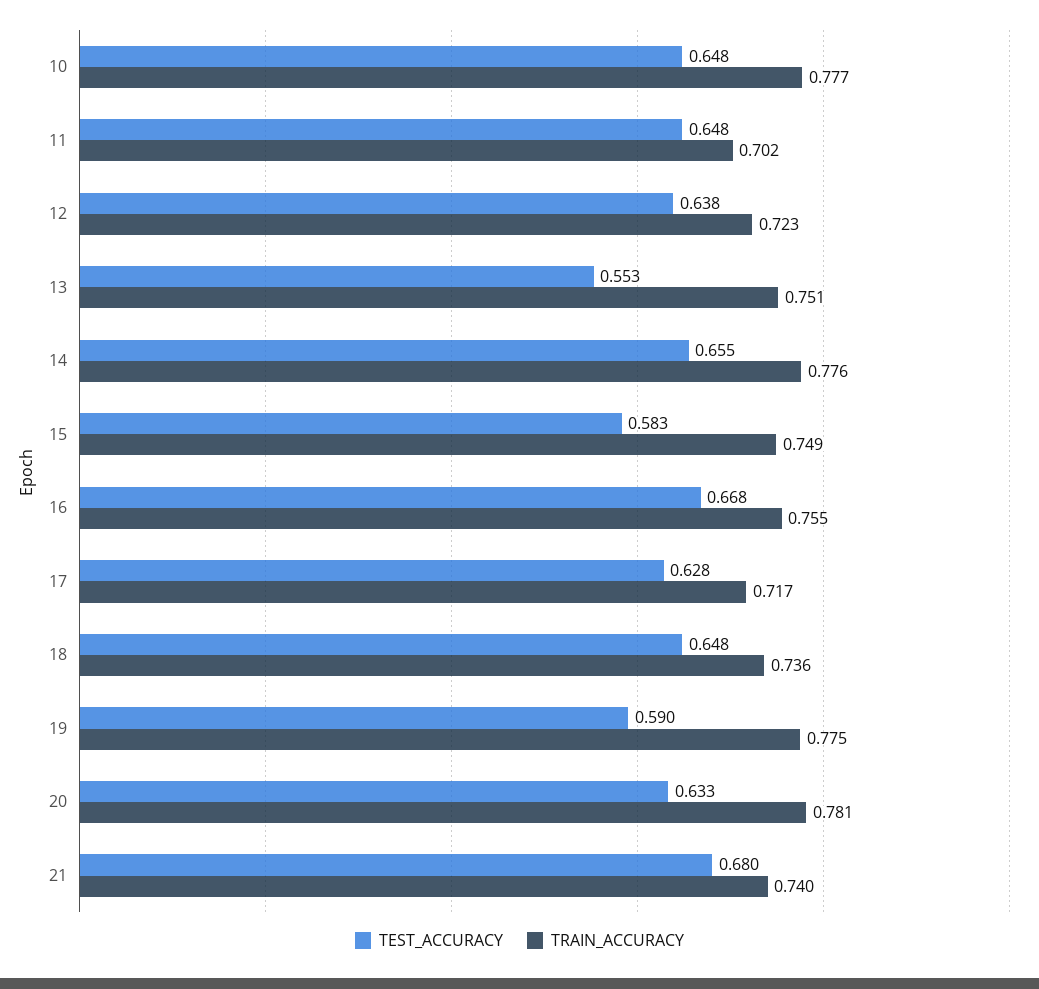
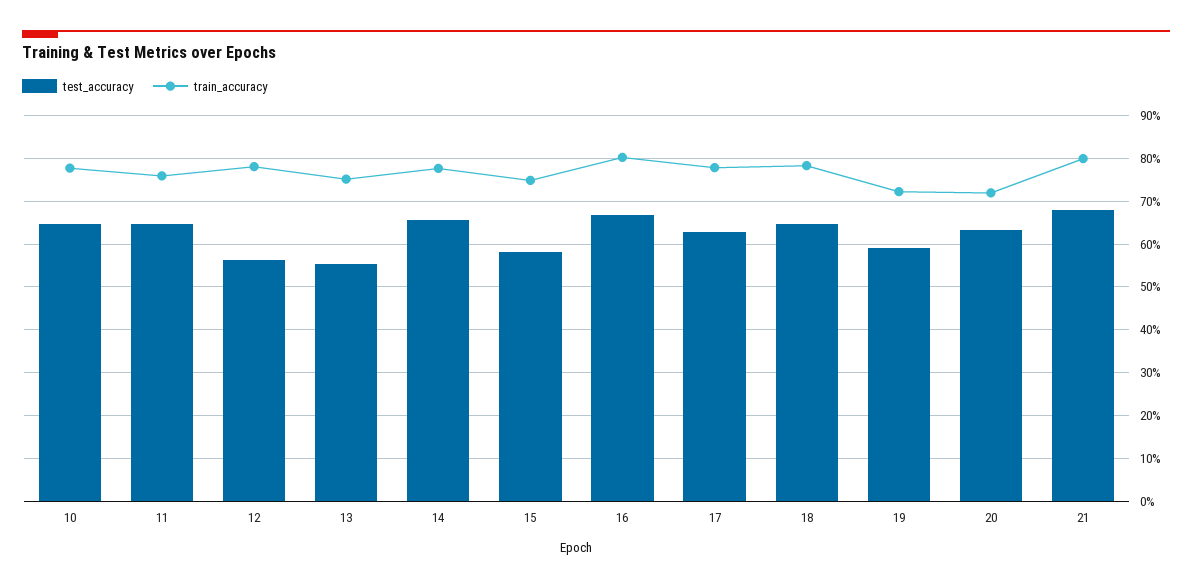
  {
    "TEST_ACCURACY": {
      "10": 0.648,
      "11": 0.648,
-     "12": 0.638,
+     "12": 0.56,
      "13": 0.553,
      "14": 0.655,
      "15": 0.583,
      "16": 0.668,
      "17": 0.628,
      "18": 0.648,
      "19": 0.59,
      "20": 0.633,
      "21": 0.68
    },
    "TRAIN_ACCURACY": {
      "10": 0.777,
-     "11": 0.702,
+     "11": 0.76,
-     "12": 0.723,
+     "12": 0.78,
      "13": 0.751,
      "14": 0.776,
      "15": 0.749,
-     "16": 0.755,
+     "16": 0.8,
-     "17": 0.717,
+     "17": 0.78,
-     "18": 0.736,
+     "18": 0.78,
-     "19": 0.775,
+     "19": 0.72,
-     "20": 0.781,
+     "20": 0.72,
-     "21": 0.74
+     "21": 0.8
    }
  }

